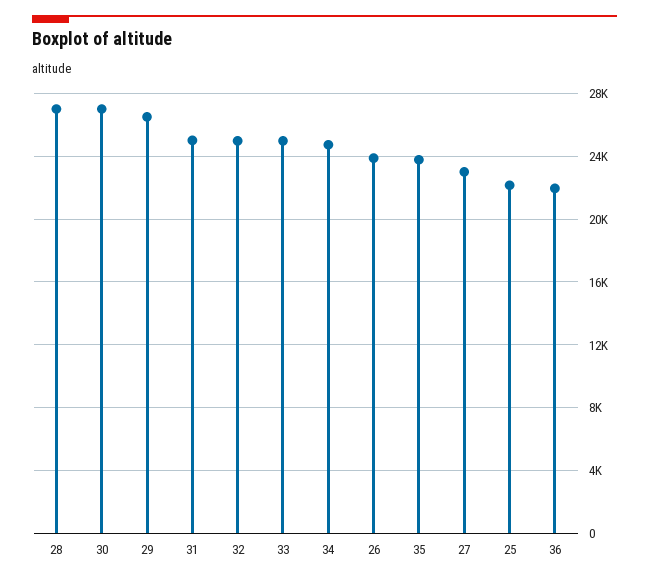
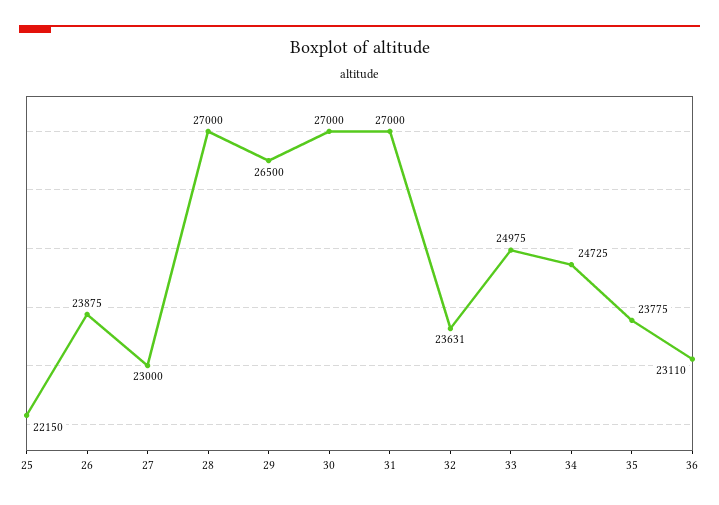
  {
    "28": 27000,
    "30": 27000,
    "29": 26500,
-   "31": 25000,
+   "31": 27000,
-   "32": 25000,
+   "32": 23631,
    "33": 24975,
    "34": 24725,
    "26": 23875,
    "35": 23775,
    "27": 23000,
    "25": 22150,
-   "36": 22000
+   "36": 23110
  }

